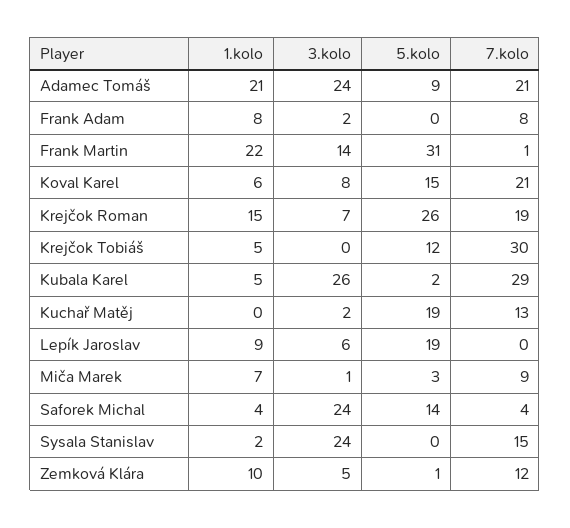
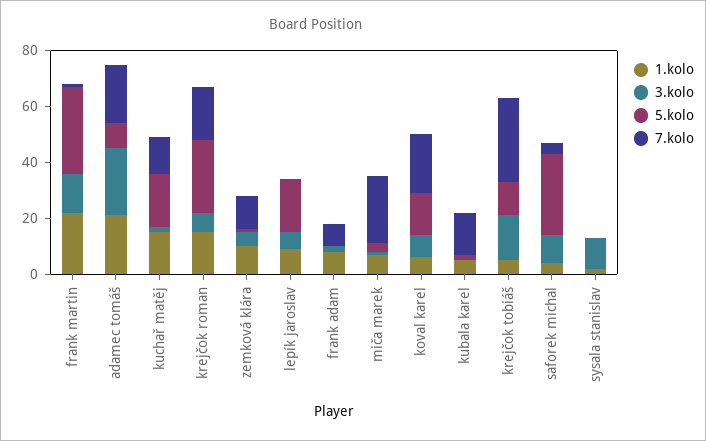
  {
    "1.kolo": {
      "Adamec Tomáš": 21,
      "Frank Adam": 8,
      "Frank Martin": 22,
      "Koval Karel": 6,
      "Krejčok Roman": 15,
      "Krejčok Tobiáš": 5,
      "Kubala Karel": 5,
-     "Kuchař Matěj": 0,
+     "Kuchař Matěj": 15,
      "Lepík Jaroslav": 9,
      "Miča Marek": 7,
      "Saforek Michal": 4,
      "Sysala Stanislav": 2,
      "Zemková Klára": 10
    },
    "3.kolo": {
      "Adamec Tomáš": 24,
      "Frank Adam": 2,
      "Frank Martin": 14,
      "Koval Karel": 8,
      "Krejčok Roman": 7,
-     "Krejčok Tobiáš": 0,
+     "Krejčok Tobiáš": 15,
-     "Kubala Karel": 26,
+     "Kubala Karel": 0,
      "Kuchař Matěj": 2,
      "Lepík Jaroslav": 6,
      "Miča Marek": 1,
-     "Saforek Michal": 24,
+     "Saforek Michal": 10,
-     "Sysala Stanislav": 24,
+     "Sysala Stanislav": 10,
      "Zemková Klára": 5
    },
    "5.kolo": {
      "Adamec Tomáš": 9,
      "Frank Adam": 0,
      "Frank Martin": 31,
      "Koval Karel": 15,
      "Krejčok Roman": 26,
      "Krejčok Tobiáš": 12,
      "Kubala Karel": 2,
      "Kuchař Matěj": 19,
      "Lepík Jaroslav": 19,
      "Miča Marek": 3,
-     "Saforek Michal": 14,
+     "Saforek Michal": 30,
      "Sysala Stanislav": 0,
      "Zemková Klára": 1
    },
    "7.kolo": {
      "Adamec Tomáš": 21,
      "Frank Adam": 8,
      "Frank Martin": 1,
      "Koval Karel": 21,
      "Krejčok Roman": 19,
      "Krejčok Tobiáš": 30,
-     "Kubala Karel": 29,
+     "Kubala Karel": 15,
      "Kuchař Matěj": 13,
      "Lepík Jaroslav": 0,
-     "Miča Marek": 9,
+     "Miča Marek": 25,
      "Saforek Michal": 4,
-     "Sysala Stanislav": 15,
+     "Sysala Stanislav": 0,
      "Zemková Klára": 12
    }
  }

